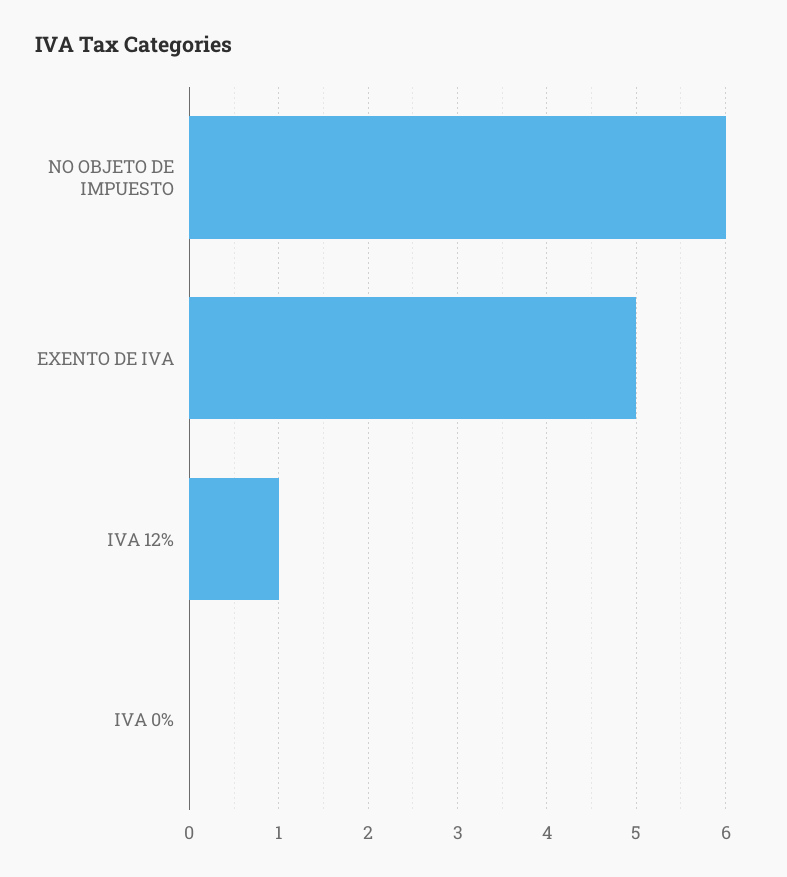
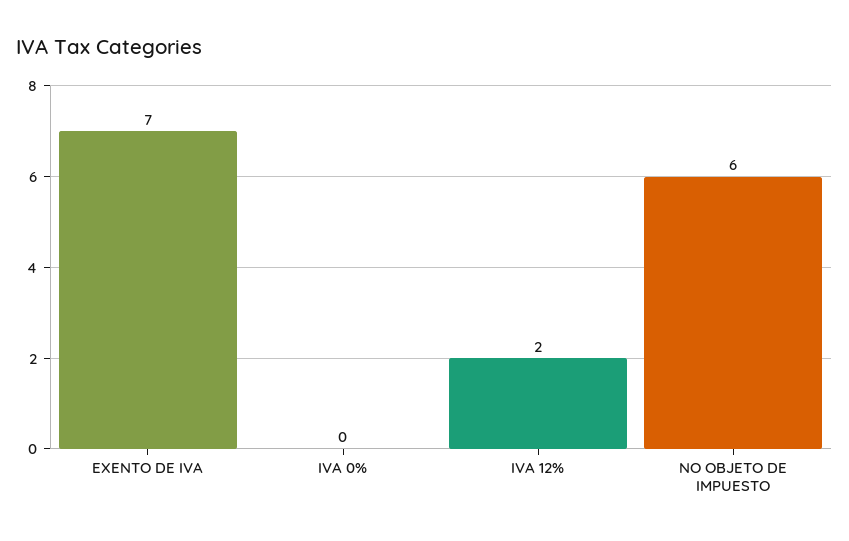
  {
    "NO OBJETO DE IMPUESTO": 6,
-   "EXENTO DE IVA": 5,
+   "EXENTO DE IVA": 7,
-   "IVA 12%": 1,
+   "IVA 12%": 2,
    "IVA 0%": 0
  }

